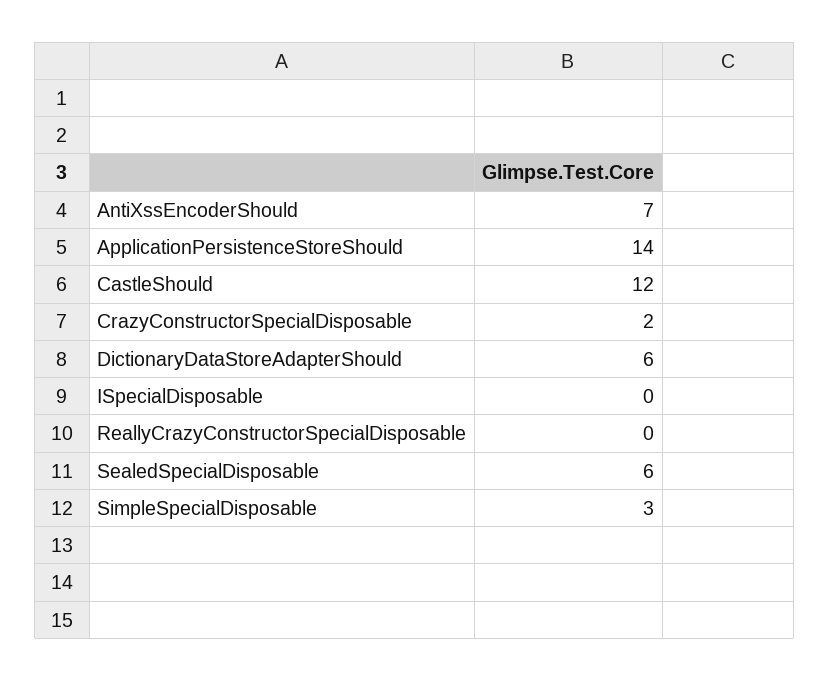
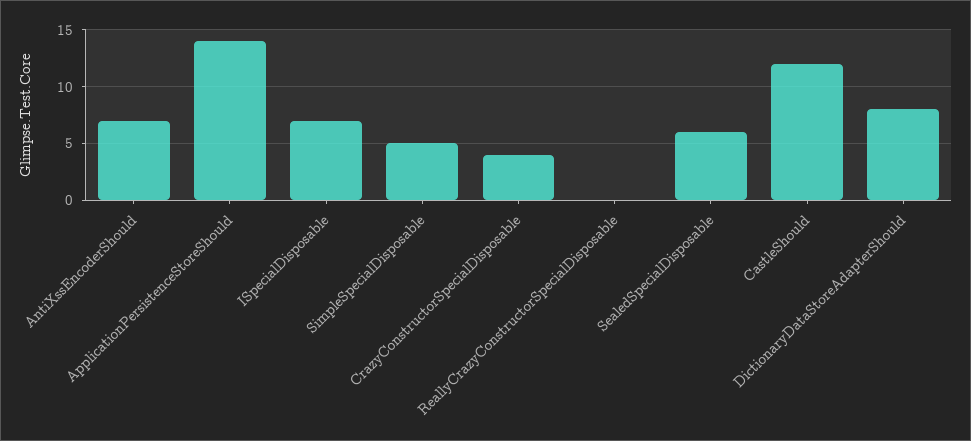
  {
    "AntiXssEncoderShould": 7,
    "ApplicationPersistenceStoreShould": 14,
    "CastleShould": 12,
-   "CrazyConstructorSpecialDisposable": 2,
+   "CrazyConstructorSpecialDisposable": 4,
-   "DictionaryDataStoreAdapterShould": 6,
+   "DictionaryDataStoreAdapterShould": 8,
-   "ISpecialDisposable": 0,
+   "ISpecialDisposable": 7,
    "ReallyCrazyConstructorSpecialDisposable": 0,
    "SealedSpecialDisposable": 6,
-   "SimpleSpecialDisposable": 3
+   "SimpleSpecialDisposable": 5
  }

